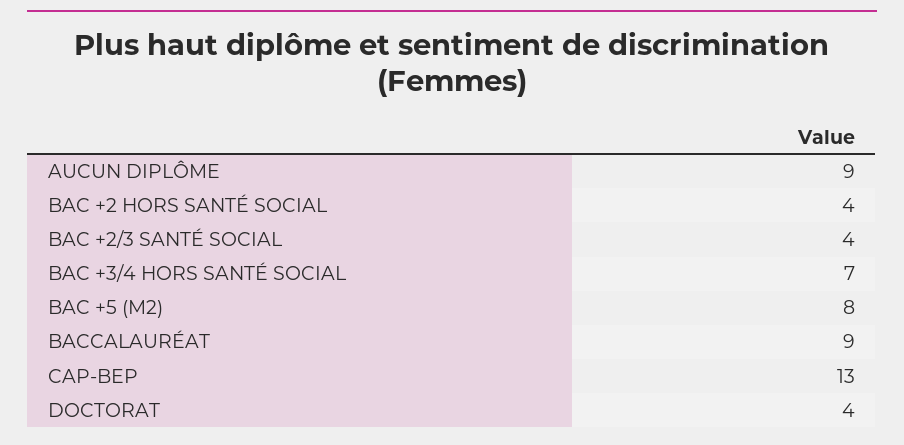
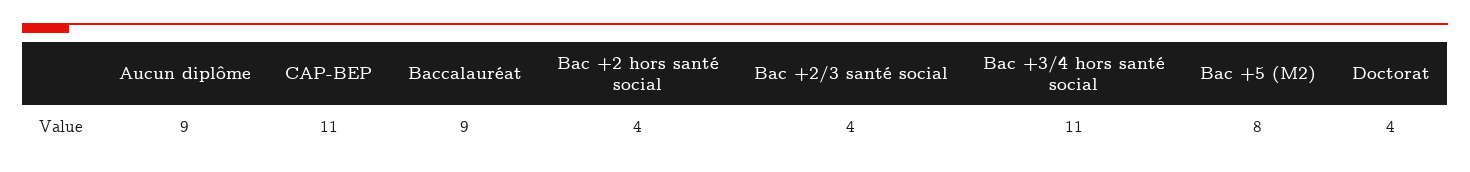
  {
    "AUCUN DIPLÔME": 9,
    "BAC +2 HORS SANTÉ SOCIAL": 4,
    "BAC +2/3 SANTÉ SOCIAL": 4,
-   "BAC +3/4 HORS SANTÉ SOCIAL": 7,
+   "BAC +3/4 HORS SANTÉ SOCIAL": 11,
    "BAC +5 (M2)": 8,
    "BACCALAURÉAT": 9,
-   "CAP-BEP": 13,
+   "CAP-BEP": 11,
    "DOCTORAT": 4
  }

